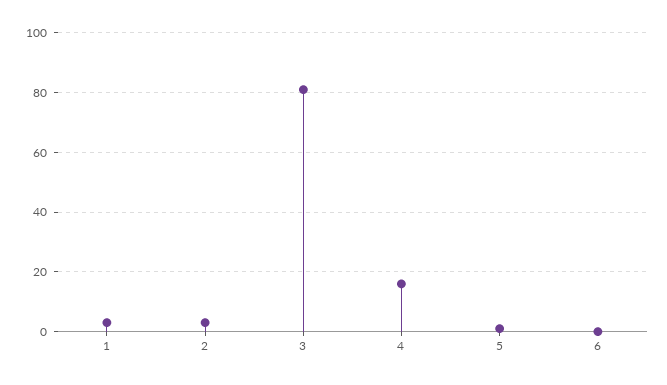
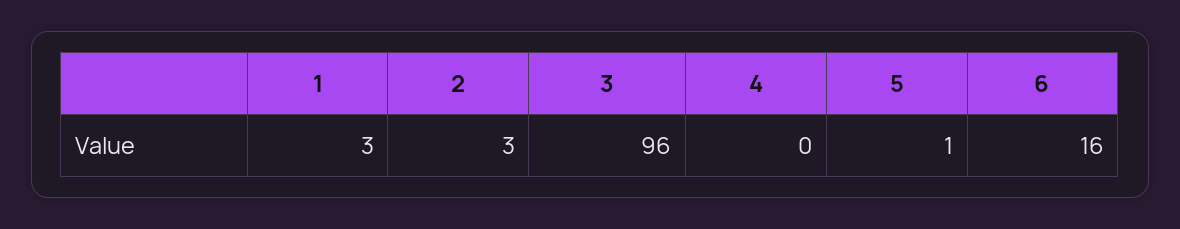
  {
    "1": 3,
    "2": 3,
-   "3": 80,
+   "3": 96,
-   "4": 15,
+   "4": 0,
    "5": 1,
-   "6": 0
+   "6": 16
  }

